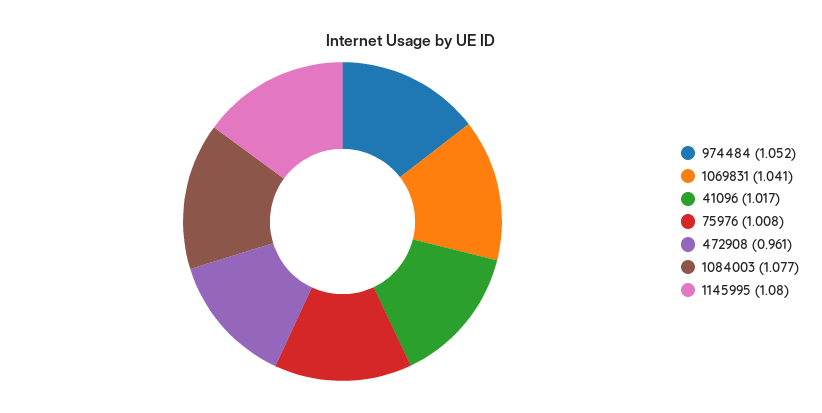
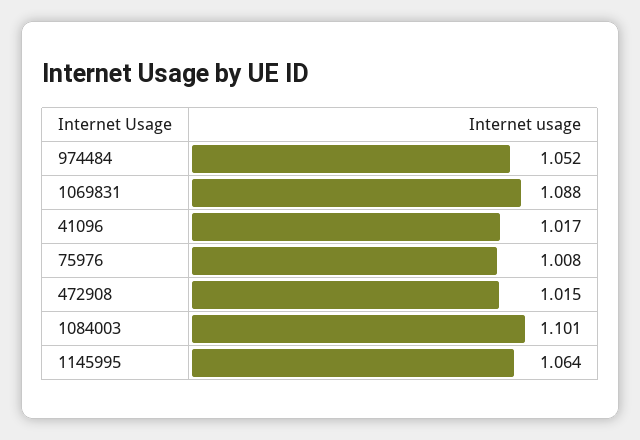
  {
    "974484": 1.052,
-   "1069831": 1.041,
+   "1069831": 1.088,
    "41096": 1.017,
    "75976": 1.008,
-   "472908": 0.961,
+   "472908": 1.015,
-   "1084003": 1.077,
+   "1084003": 1.101,
-   "1145995": 1.08
+   "1145995": 1.064
  }

